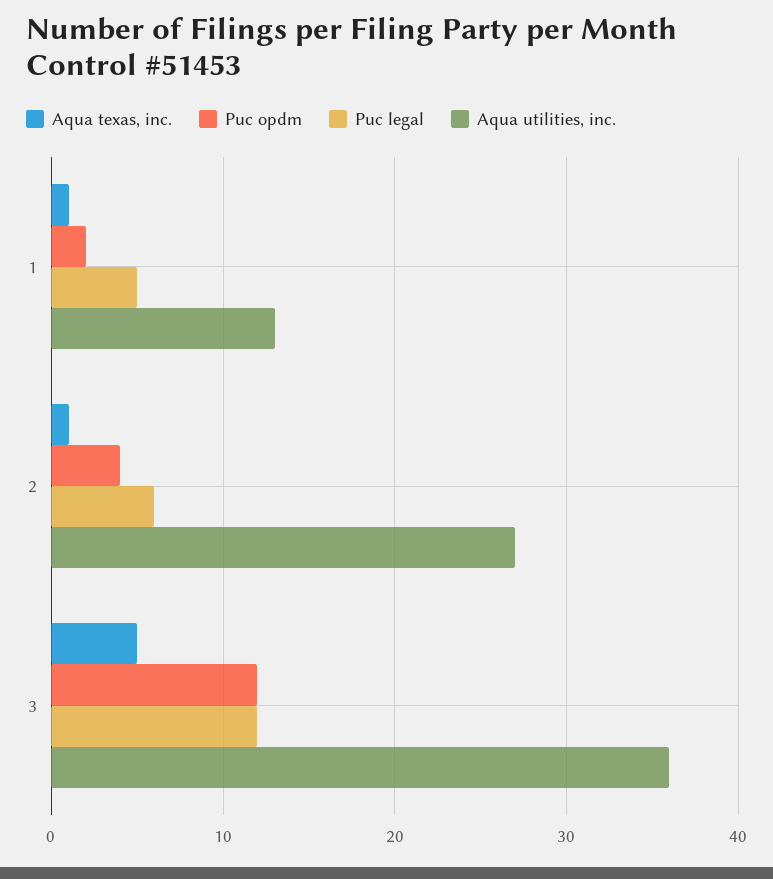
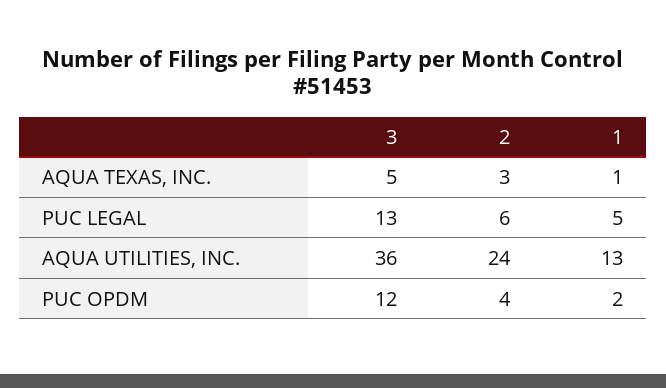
  {
    "Aqua texas, inc.": {
      "1": 1,
-     "2": 1,
+     "2": 3,
      "3": 5
    },
    "Puc opdm": {
      "1": 2,
      "2": 4,
      "3": 12
    },
    "Puc legal": {
      "1": 5,
      "2": 6,
-     "3": 12
+     "3": 13
    },
    "Aqua utilities, inc.": {
      "1": 13,
-     "2": 27,
+     "2": 24,
      "3": 36
    }
  }

